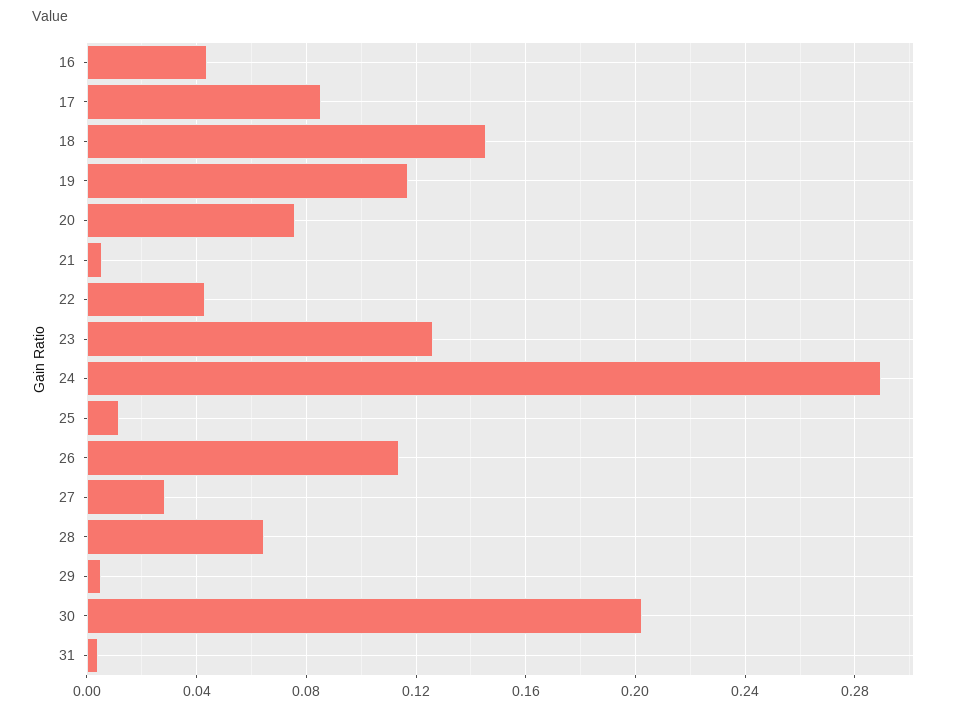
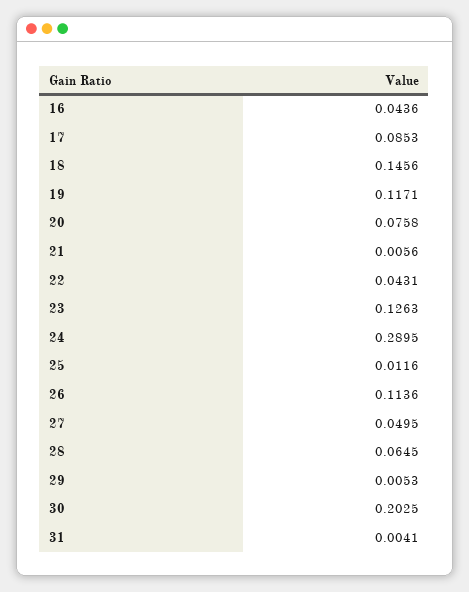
  {
    "16": 0.0436,
    "17": 0.0853,
    "18": 0.1456,
    "19": 0.1171,
    "20": 0.0758,
    "21": 0.0056,
    "22": 0.0431,
    "23": 0.1263,
    "24": 0.2895,
    "25": 0.0116,
    "26": 0.1136,
-   "27": 0.03,
+   "27": 0.0495,
    "28": 0.0645,
    "29": 0.0053,
    "30": 0.2025,
    "31": 0.0041
  }

